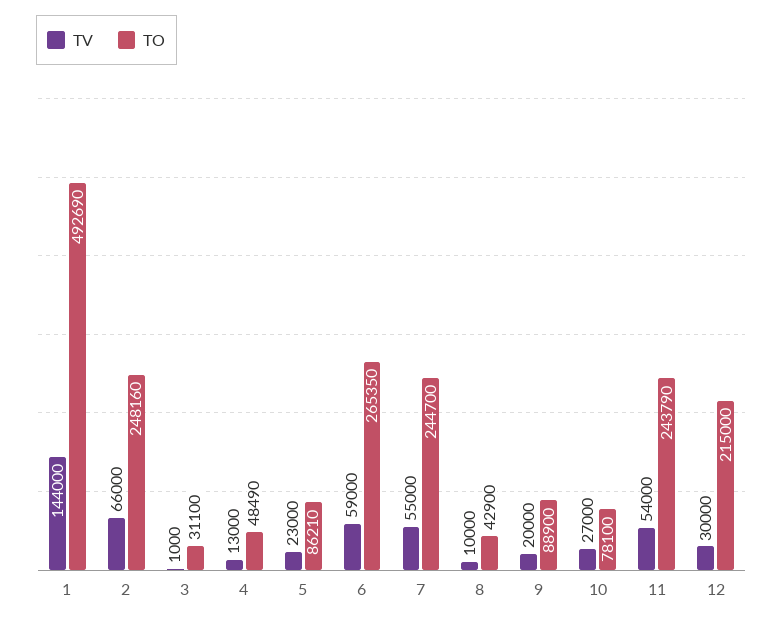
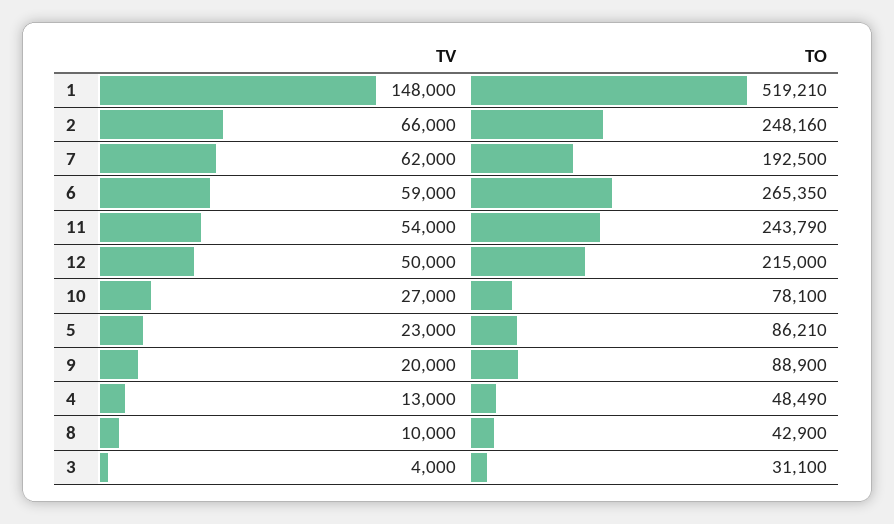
  {
    "TV": {
-     "1": 144000,
+     "1": 148000,
      "2": 66000,
-     "3": 1000,
+     "3": 4000,
      "4": 13000,
      "5": 23000,
      "6": 59000,
-     "7": 55000,
+     "7": 62000,
      "8": 10000,
      "9": 20000,
      "10": 27000,
      "11": 54000,
-     "12": 30000
+     "12": 50000
    },
    "TO": {
-     "1": 492690,
+     "1": 519210,
      "2": 248160,
      "3": 31100,
      "4": 48490,
      "5": 86210,
      "6": 265350,
-     "7": 244700,
+     "7": 192500,
      "8": 42900,
      "9": 88900,
      "10": 78100,
      "11": 243790,
      "12": 215000
    }
  }

